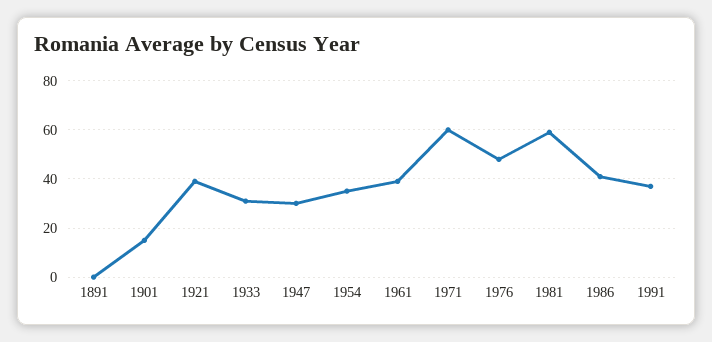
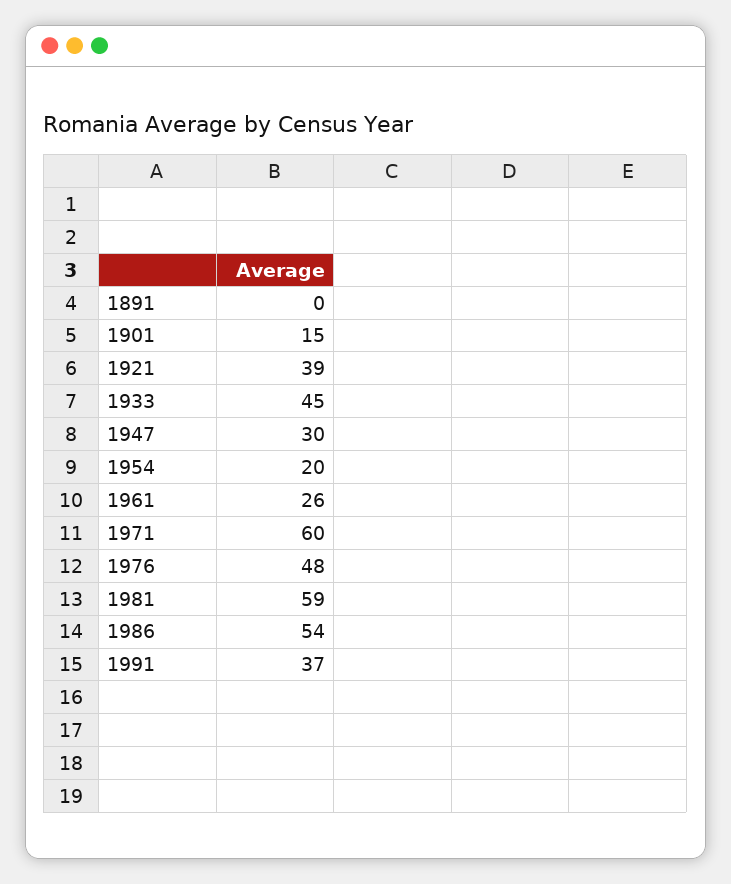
  {
    "1891": 0,
    "1901": 15,
    "1921": 39,
-   "1933": 30,
+   "1933": 45,
    "1947": 30,
-   "1954": 35,
+   "1954": 20,
-   "1961": 40,
+   "1961": 26,
    "1971": 60,
    "1976": 48,
    "1981": 59,
-   "1986": 40,
+   "1986": 54,
    "1991": 37
  }

